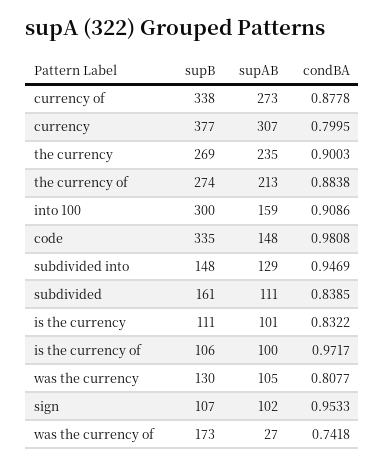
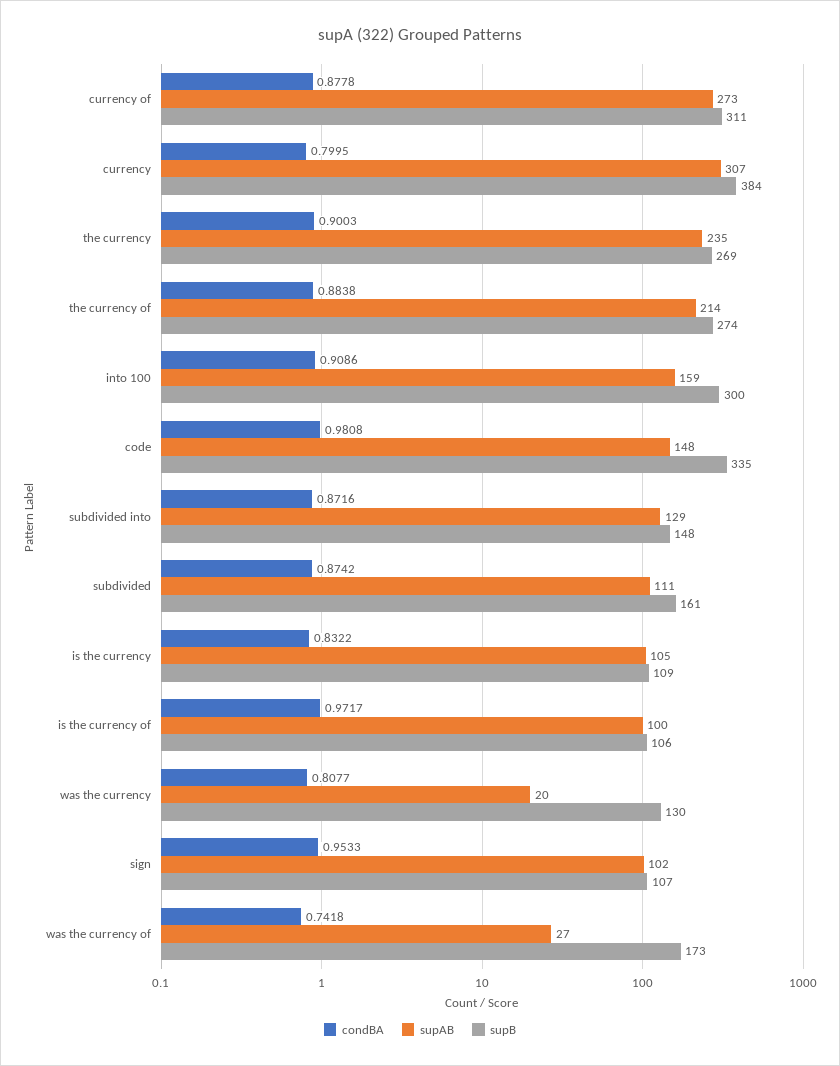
  {
    "supB": {
-     "currency of": 338,
+     "currency of": 311,
-     "currency": 377,
+     "currency": 384,
      "the currency": 269,
      "the currency of": 274,
      "into 100": 300,
      "code": 335,
      "subdivided into": 148,
      "subdivided": 161,
-     "is the currency": 111,
+     "is the currency": 109,
      "is the currency of": 106,
      "was the currency": 130,
      "sign": 107,
      "was the currency of": 173
    },
    "supAB": {
      "currency of": 273,
      "currency": 307,
      "the currency": 235,
-     "the currency of": 213,
+     "the currency of": 214,
      "into 100": 159,
      "code": 148,
      "subdivided into": 129,
      "subdivided": 111,
-     "is the currency": 101,
+     "is the currency": 105,
      "is the currency of": 100,
-     "was the currency": 105,
+     "was the currency": 20,
      "sign": 102,
      "was the currency of": 27
    },
    "condBA": {
      "currency of": 0.8778,
      "currency": 0.7995,
      "the currency": 0.9003,
      "the currency of": 0.8838,
      "into 100": 0.9086,
      "code": 0.9808,
-     "subdivided into": 0.9469,
+     "subdivided into": 0.8716,
-     "subdivided": 0.8385,
+     "subdivided": 0.8742,
      "is the currency": 0.8322,
      "is the currency of": 0.9717,
      "was the currency": 0.8077,
      "sign": 0.9533,
      "was the currency of": 0.7418
    }
  }

